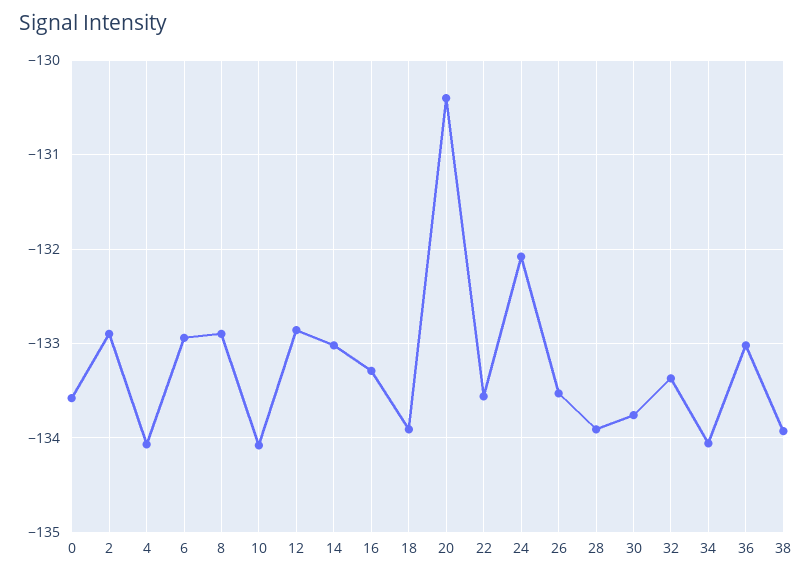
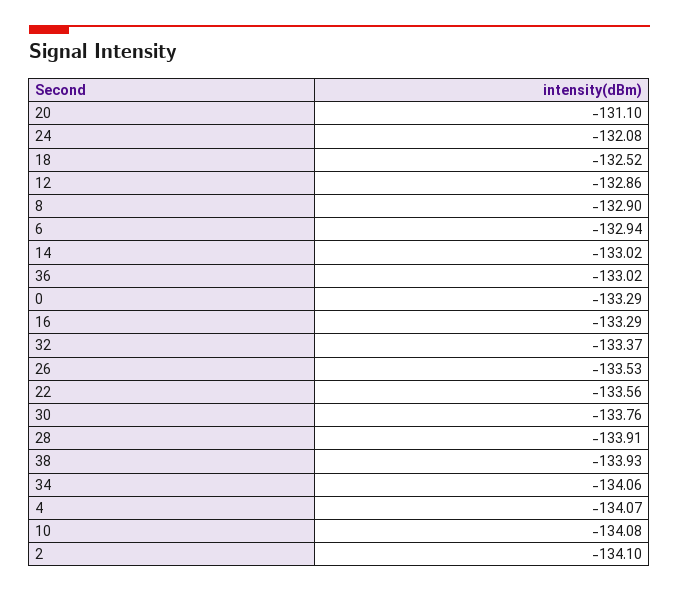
  {
-   "0": -133.6,
+   "0": -133.29,
-   "2": -132.9,
+   "2": -134.1,
    "4": -134.07,
    "6": -132.94,
    "8": -132.9,
    "10": -134.08,
    "12": -132.86,
    "14": -133.02,
    "16": -133.29,
-   "18": -133.9,
+   "18": -132.52,
-   "20": -130.4,
+   "20": -131.1,
    "22": -133.56,
    "24": -132.08,
    "26": -133.53,
    "28": -133.91,
    "30": -133.76,
    "32": -133.37,
    "34": -134.06,
    "36": -133.02,
    "38": -133.93
  }

